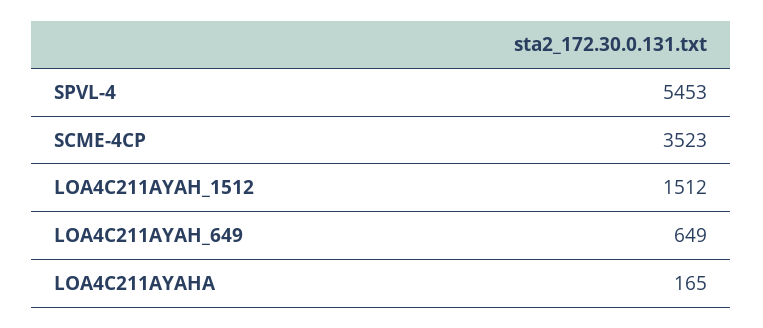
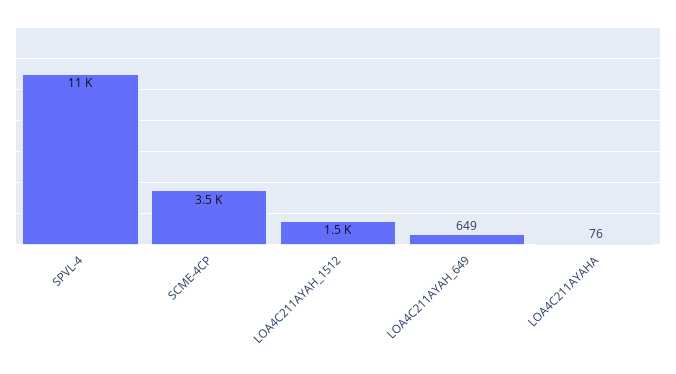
  {
-   "SPVL-4": 5453,
+   "SPVL-4": 11000,
    "SCME-4CP": 3523,
    "LOA4C211AYAH_1512": 1512,
    "LOA4C211AYAH_649": 649,
-   "LOA4C211AYAHA": 165
+   "LOA4C211AYAHA": 76
  }

